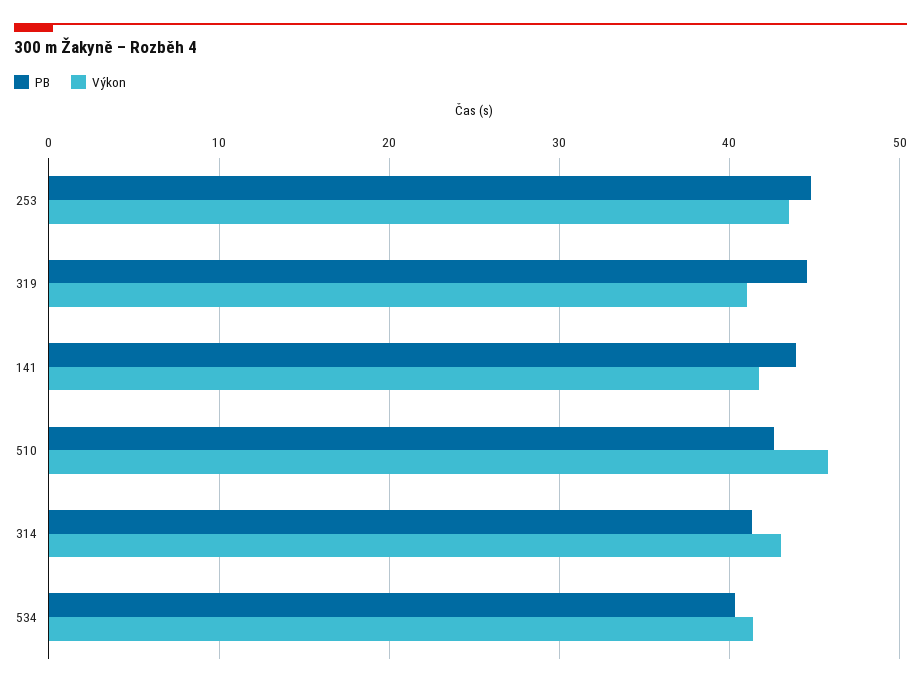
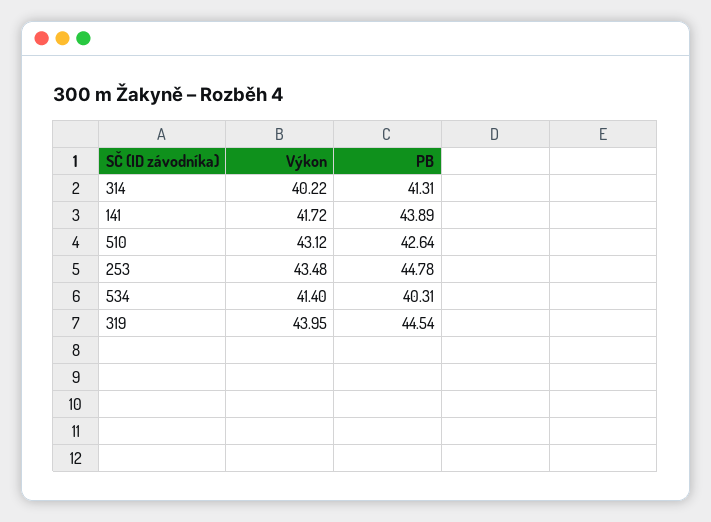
  {
    "PB": {
      "253": 44.78,
      "319": 44.54,
      "141": 43.89,
      "510": 42.64,
      "314": 41.31,
      "534": 40.31
    },
    "Výkon": {
      "253": 43.48,
-     "319": 41,
+     "319": 43.95,
      "141": 41.72,
-     "510": 46,
+     "510": 43.12,
-     "314": 43,
+     "314": 40.22,
      "534": 41.4
    }
  }

